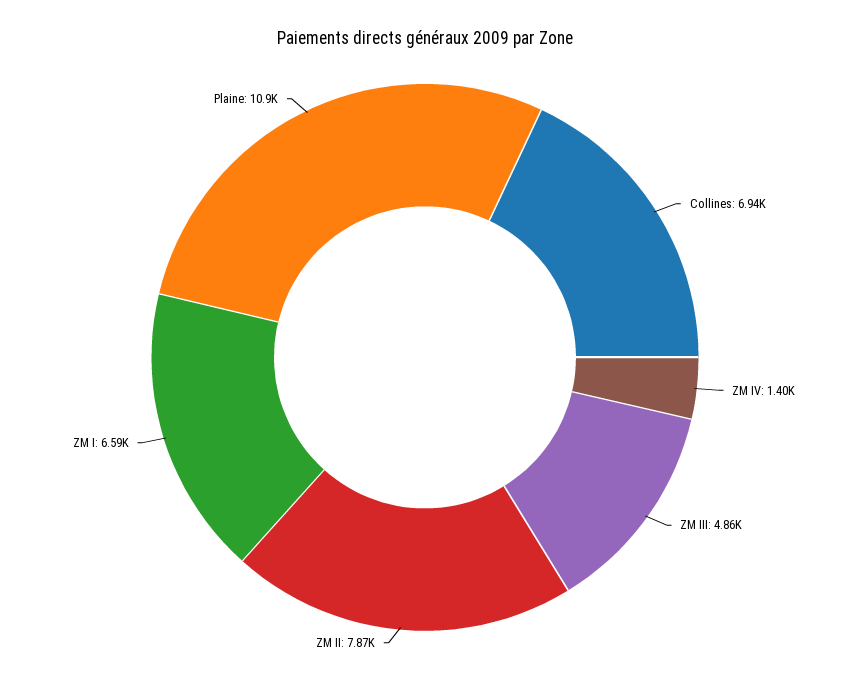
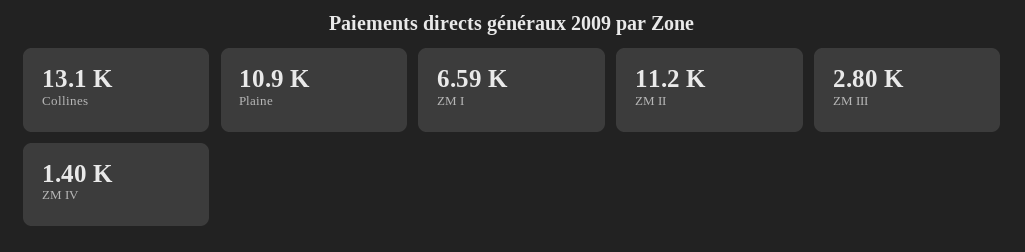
  {
-   "Collines": 6940,
+   "Collines": 13100,
    "ZM IV": 1400,
-   "ZM III": 4860,
+   "ZM III": 2800,
-   "ZM II": 7870,
+   "ZM II": 11200,
    "ZM I": 6590,
    "Plaine": 10900
  }

